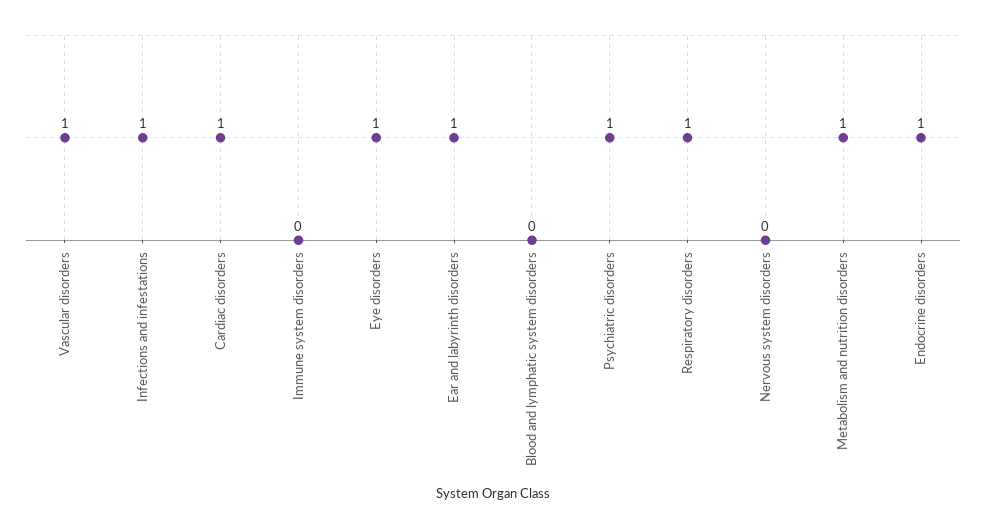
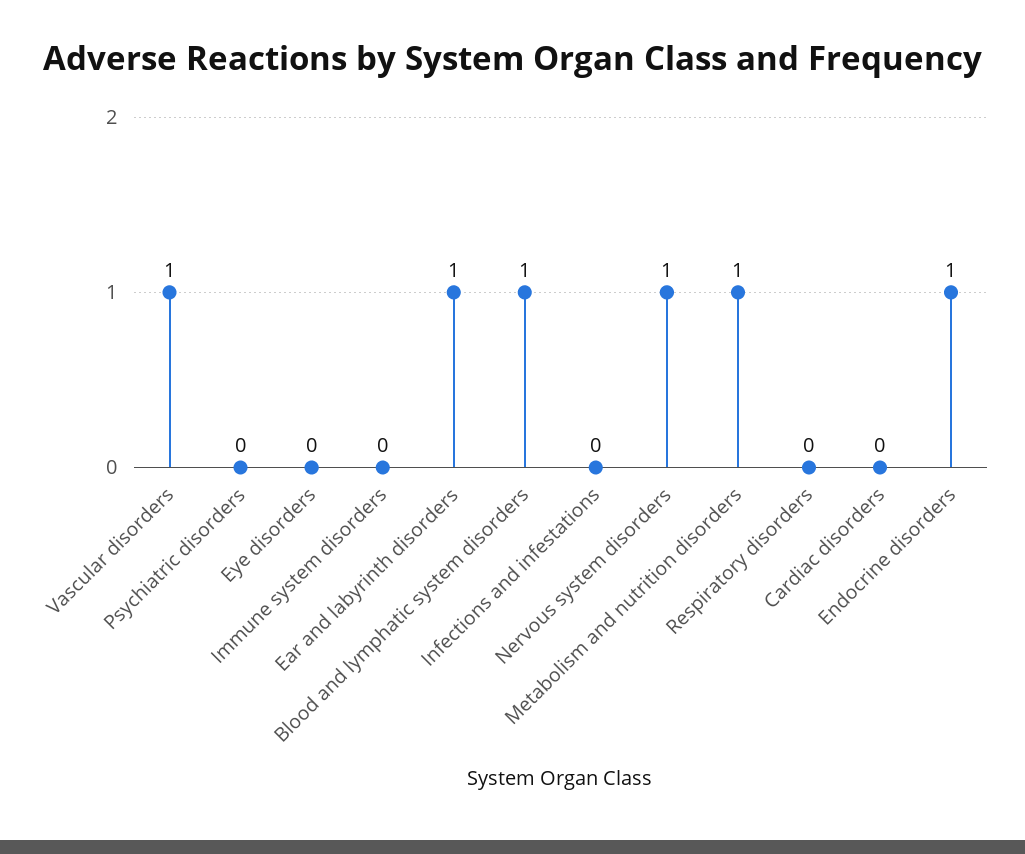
  {
    "Vascular disorders": 1,
-   "Infections and infestations": 1,
+   "Infections and infestations": 0,
-   "Cardiac disorders": 1,
+   "Cardiac disorders": 0,
    "Immune system disorders": 0,
-   "Eye disorders": 1,
+   "Eye disorders": 0,
    "Ear and labyrinth disorders": 1,
-   "Blood and lymphatic system disorders": 0,
+   "Blood and lymphatic system disorders": 1,
-   "Psychiatric disorders": 1,
+   "Psychiatric disorders": 0,
-   "Respiratory disorders": 1,
+   "Respiratory disorders": 0,
-   "Nervous system disorders": 0,
+   "Nervous system disorders": 1,
    "Metabolism and nutrition disorders": 1,
    "Endocrine disorders": 1
  }

